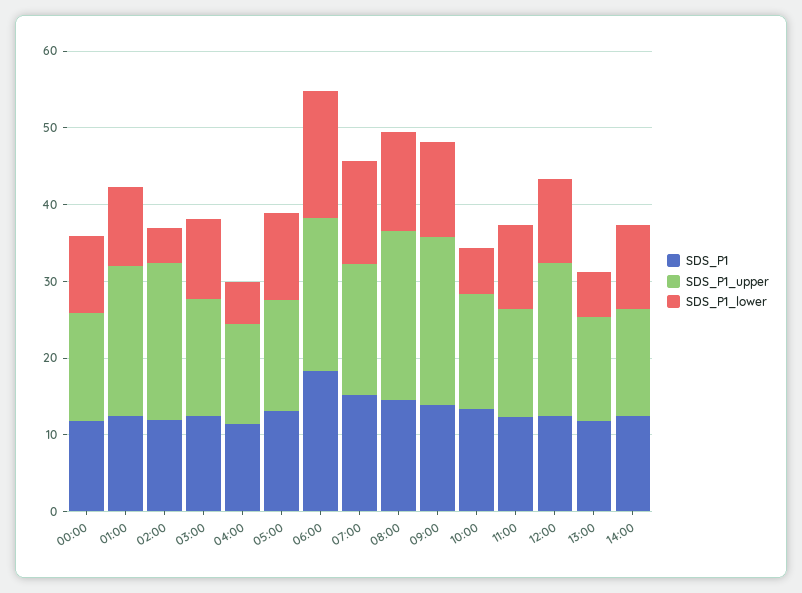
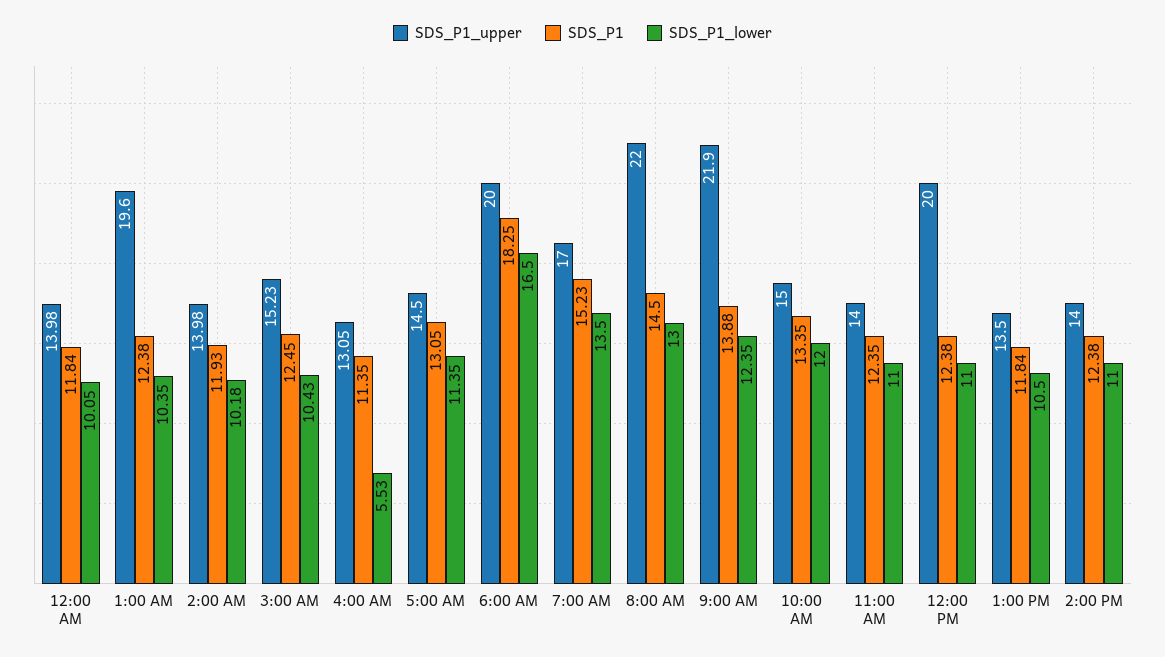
  {
    "SDS_P1": {
      "00:00": 11.84,
      "01:00": 12.38,
      "02:00": 11.93,
      "03:00": 12.45,
      "04:00": 11.35,
      "05:00": 13.05,
      "06:00": 18.25,
      "07:00": 15.23,
      "08:00": 14.5,
      "09:00": 13.88,
      "10:00": 13.35,
      "11:00": 12.35,
      "12:00": 12.38,
      "13:00": 11.84,
      "14:00": 12.38
    },
    "SDS_P1_upper": {
      "00:00": 13.98,
      "01:00": 19.6,
-     "02:00": 20,
+     "02:00": 13.98,
      "03:00": 15.23,
      "04:00": 13.05,
      "05:00": 14.5,
      "06:00": 20,
      "07:00": 17,
      "08:00": 22,
      "09:00": 21.9,
      "10:00": 15,
      "11:00": 14,
      "12:00": 20,
      "13:00": 13.5,
      "14:00": 14
    },
    "SDS_P1_lower": {
      "00:00": 10.05,
      "01:00": 10.35,
-     "02:00": 4,
+     "02:00": 10.18,
      "03:00": 10.43,
      "04:00": 5.53,
      "05:00": 11.35,
      "06:00": 16.5,
      "07:00": 13.5,
      "08:00": 13,
      "09:00": 12.35,
-     "10:00": 6,
+     "10:00": 12,
      "11:00": 11,
      "12:00": 11,
-     "13:00": 6,
+     "13:00": 10.5,
      "14:00": 11
    }
  }

